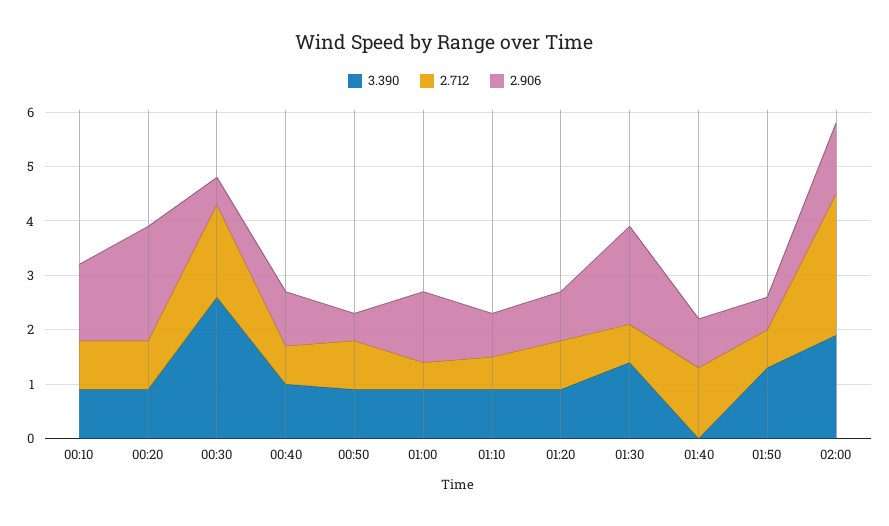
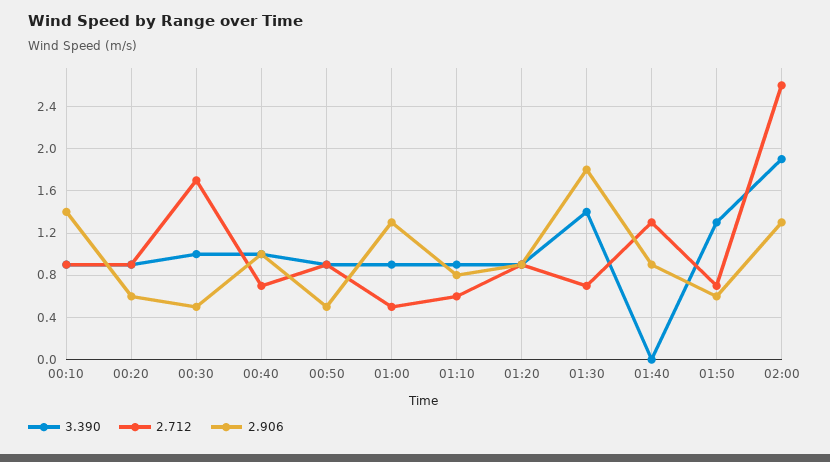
  {
    "3.390": {
      "00:10": 0.9,
      "00:20": 0.9,
-     "00:30": 2.5,
+     "00:30": 1,
      "00:40": 1,
      "00:50": 0.9,
      "01:00": 0.9,
      "01:10": 0.9,
      "01:20": 0.9,
      "01:30": 1.4,
      "01:40": 0,
      "01:50": 1.3,
      "02:00": 1.9
    },
    "2.712": {
      "00:10": 0.9,
      "00:20": 0.9,
      "00:30": 1.7,
      "00:40": 0.7,
      "00:50": 0.9,
      "01:00": 0.5,
      "01:10": 0.6,
      "01:20": 0.9,
      "01:30": 0.7,
      "01:40": 1.3,
      "01:50": 0.7,
      "02:00": 2.6
    },
    "2.906": {
      "00:10": 1.4,
-     "00:20": 2,
+     "00:20": 0.6,
      "00:30": 0.5,
      "00:40": 1,
      "00:50": 0.5,
      "01:00": 1.3,
      "01:10": 0.8,
      "01:20": 0.9,
      "01:30": 1.8,
      "01:40": 0.9,
      "01:50": 0.6,
      "02:00": 1.3
    }
  }

